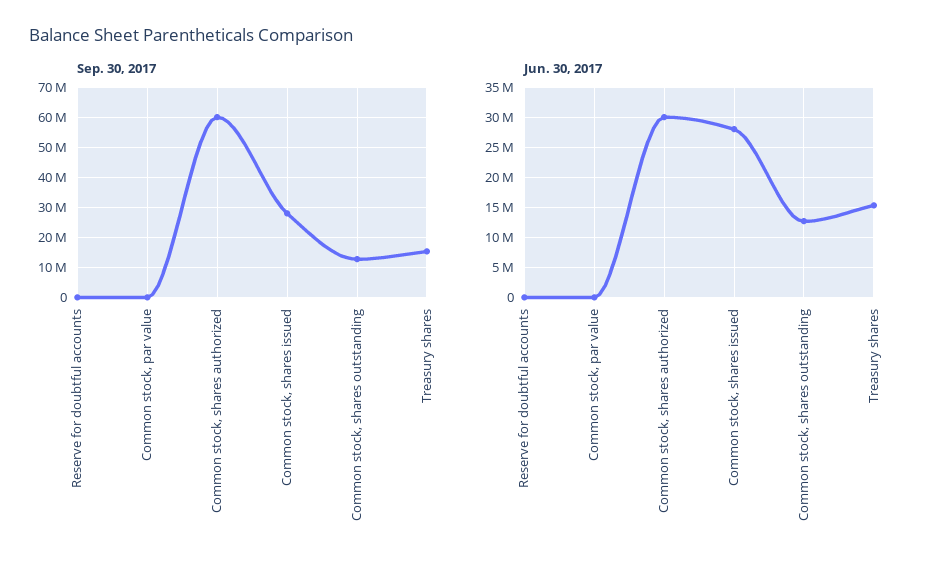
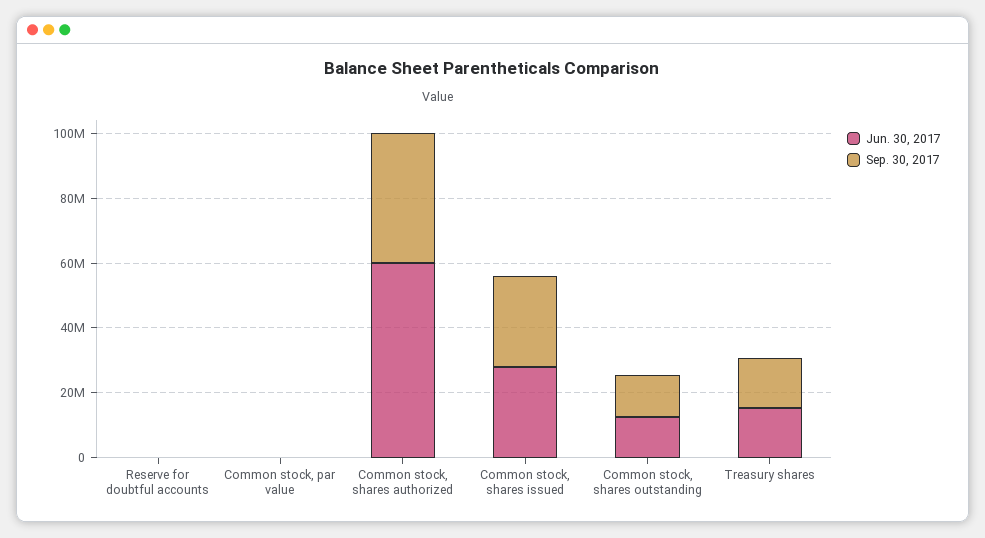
  {
    "Sep. 30, 2017": {
      "Reserve for doubtful accounts": 0,
      "Common stock, par value": 0,
-     "Common stock, shares authorized": 60000000,
+     "Common stock, shares authorized": 40000000,
      "Common stock, shares issued": 28000000,
      "Common stock, shares outstanding": 12000000,
      "Treasury shares": 16000000
    },
    "Jun. 30, 2017": {
      "Reserve for doubtful accounts": 0,
      "Common stock, par value": 0,
-     "Common stock, shares authorized": 30000000,
+     "Common stock, shares authorized": 60000000,
      "Common stock, shares issued": 28000000,
      "Common stock, shares outstanding": 13000000,
      "Treasury shares": 15000000
    }
  }

